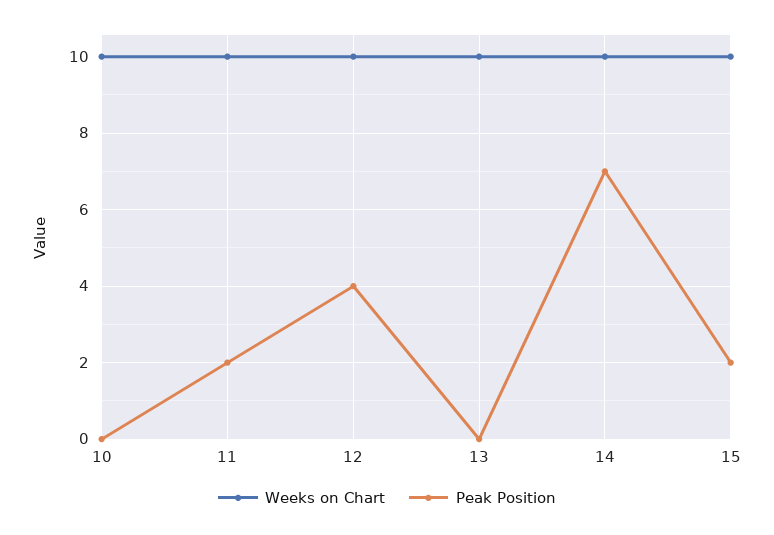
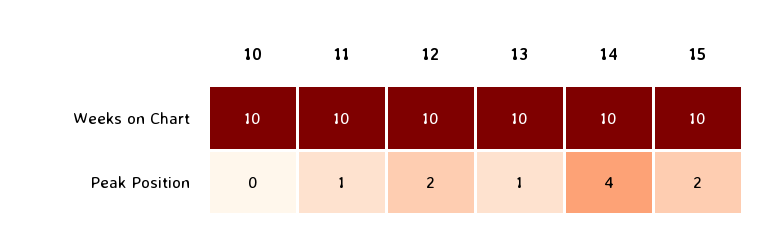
  {
    "Weeks on Chart": {
      "10": 10,
      "11": 10,
      "12": 10,
      "13": 10,
      "14": 10,
      "15": 10
    },
    "Peak Position": {
      "10": 0,
-     "11": 2,
+     "11": 1,
-     "12": 4,
+     "12": 2,
-     "13": 0,
+     "13": 1,
-     "14": 7,
+     "14": 4,
      "15": 2
    }
  }

